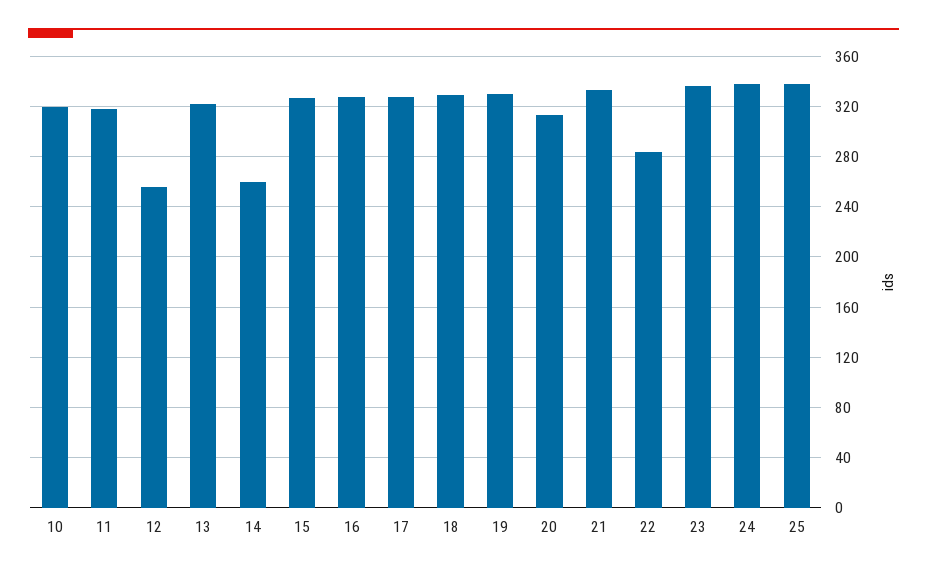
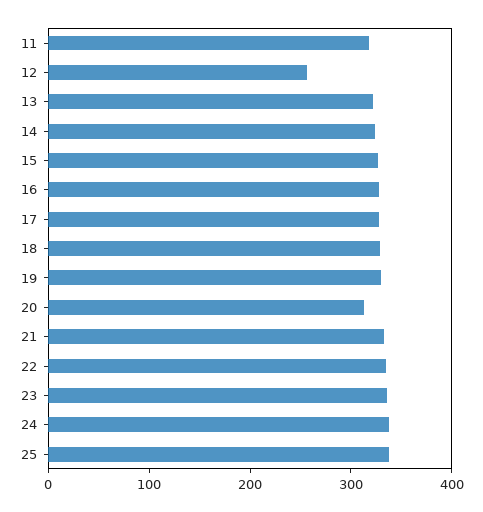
  {
-   "10": 320,
    "11": 320,
    "12": 255,
    "13": 320,
-   "14": 260,
+   "14": 320,
    "15": 325,
    "16": 330,
    "17": 330,
    "18": 330,
    "19": 330,
    "20": 315,
    "21": 335,
-   "22": 285,
+   "22": 340,
    "23": 335,
    "24": 340,
    "25": 340
  }

